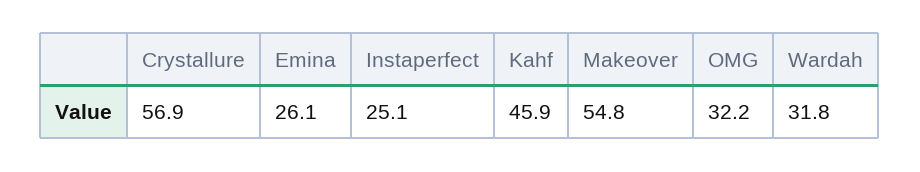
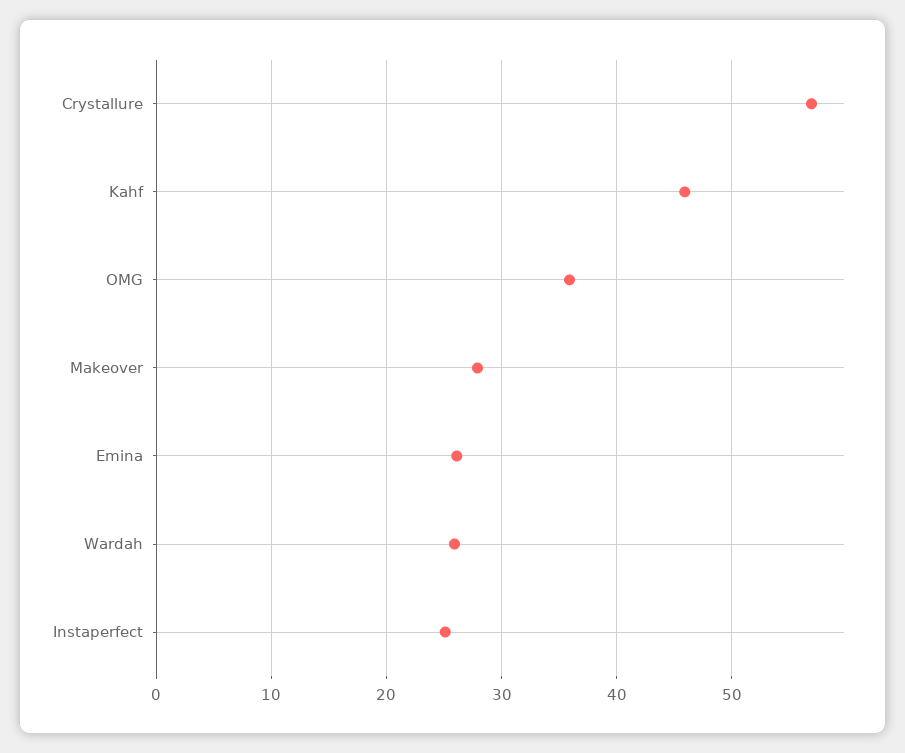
  {
    "Crystallure": 56.9,
    "Emina": 26.1,
    "Instaperfect": 25.1,
    "Kahf": 45.9,
-   "Makeover": 54.8,
+   "Makeover": 28,
-   "OMG": 32.2,
+   "OMG": 36,
-   "Wardah": 31.8
+   "Wardah": 26
  }

